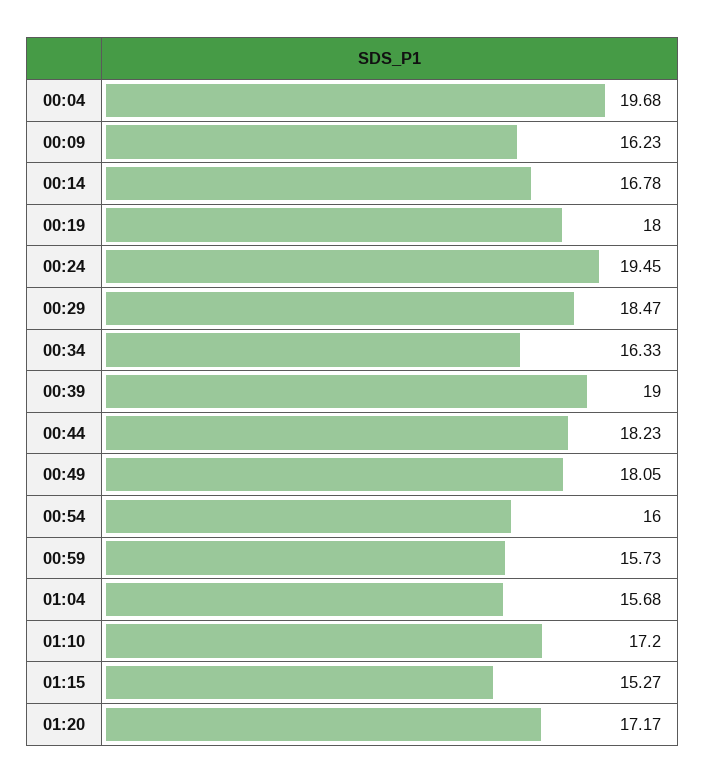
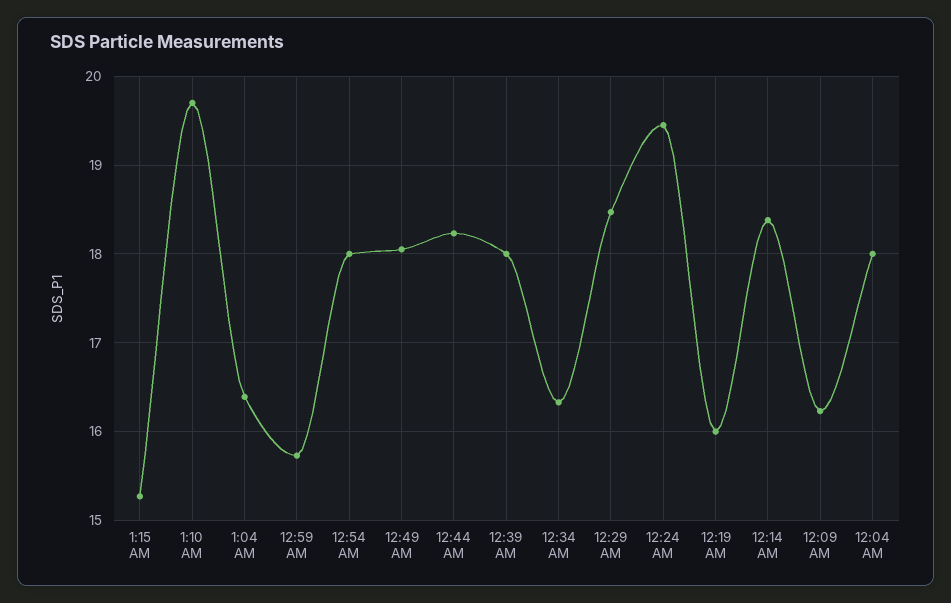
  {
-   "00:04": 19.68,
+   "00:04": 18,
    "00:09": 16.23,
-   "00:14": 16.78,
+   "00:14": 18.4,
-   "00:19": 18,
+   "00:19": 16,
    "00:24": 19.45,
    "00:29": 18.47,
    "00:34": 16.33,
-   "00:39": 19,
+   "00:39": 18,
    "00:44": 18.23,
    "00:49": 18.05,
-   "00:54": 16,
+   "00:54": 18,
    "00:59": 15.73,
-   "01:04": 15.68,
+   "01:04": 16.4,
-   "01:10": 17.2,
+   "01:10": 19.7,
-   "01:15": 15.27,
+   "01:15": 15.27
-   "01:20": 17.17
  }

